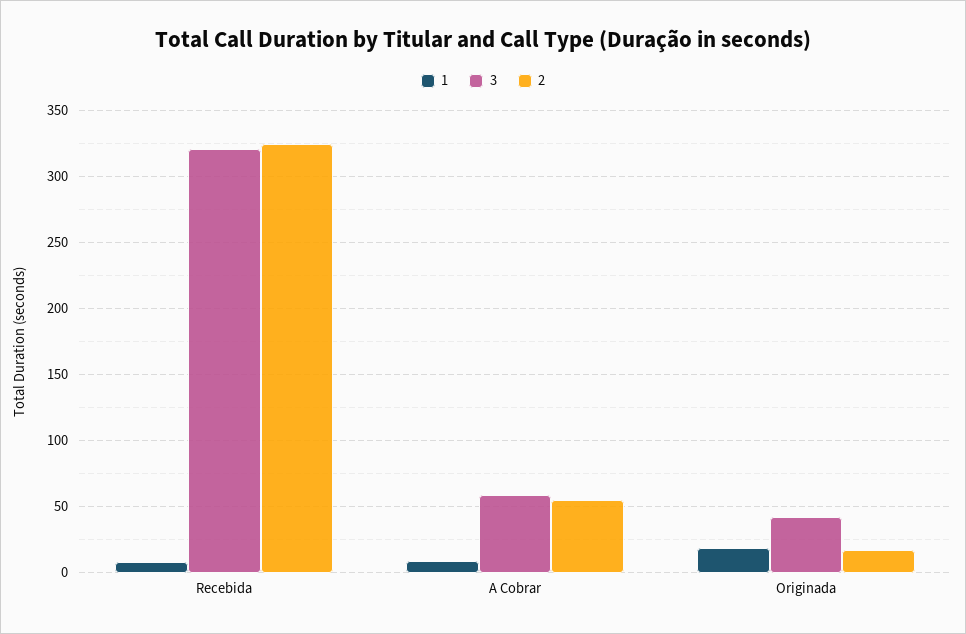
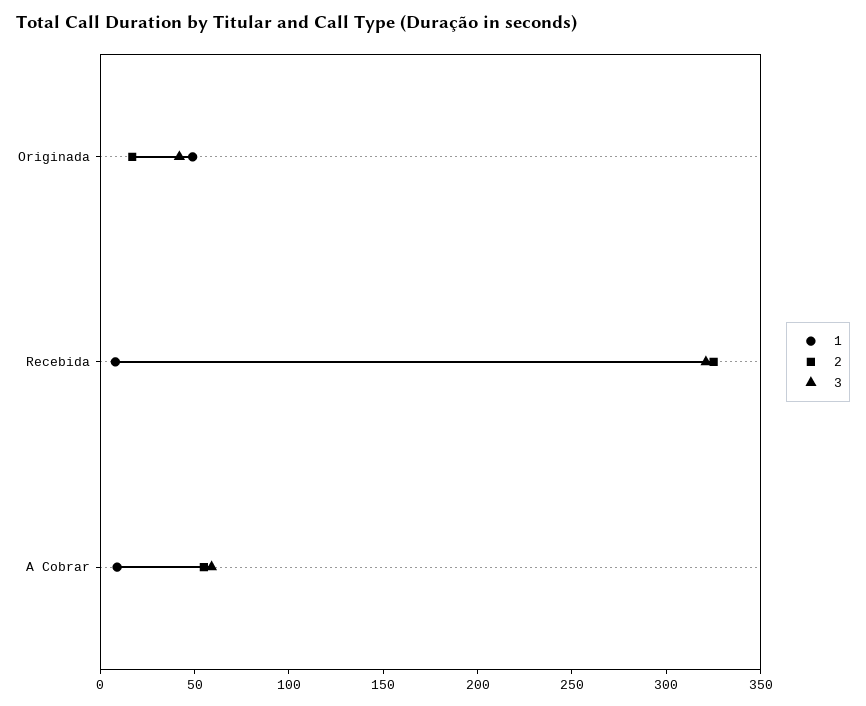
  {
    "1": {
      "Recebida": 10,
      "A Cobrar": 10,
-     "Originada": 20
+     "Originada": 50
    },
    "3": {
      "Recebida": 320,
      "A Cobrar": 60,
      "Originada": 40
    },
    "2": {
      "Recebida": 325,
      "A Cobrar": 55,
      "Originada": 15
    }
  }

